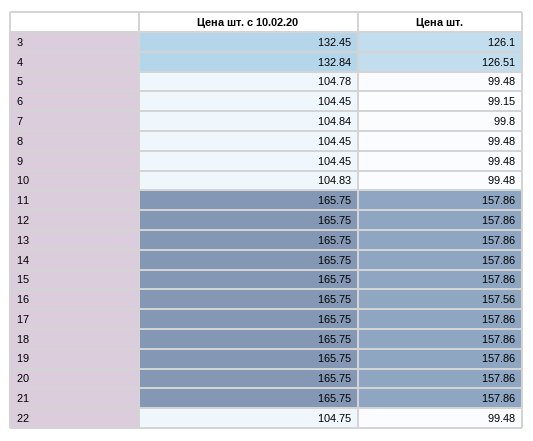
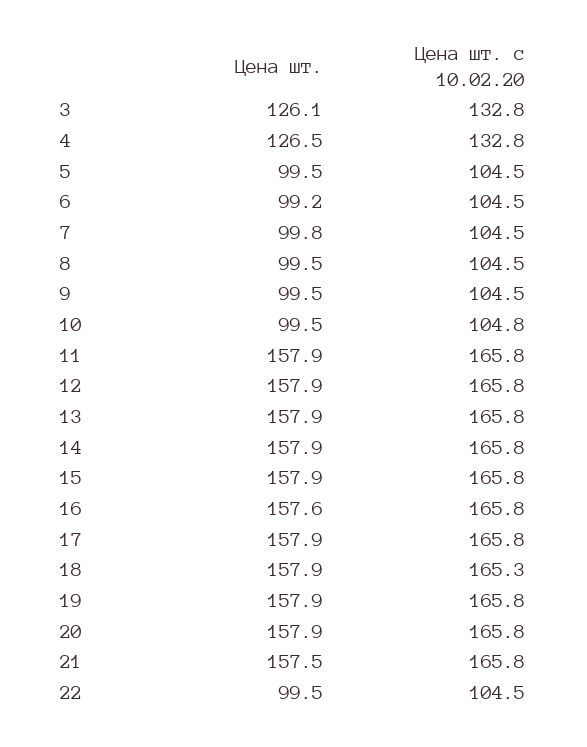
  {
    "Цена шт. с 10.02.20": {
-     "3": 132.45,
+     "3": 132.8,
      "4": 132.84,
-     "5": 104.78,
+     "5": 104.5,
      "6": 104.45,
-     "7": 104.84,
+     "7": 104.5,
      "8": 104.45,
      "9": 104.45,
      "10": 104.83,
      "11": 165.75,
      "12": 165.75,
      "13": 165.75,
      "14": 165.75,
      "15": 165.75,
      "16": 165.75,
      "17": 165.75,
-     "18": 165.75,
+     "18": 165.3,
      "19": 165.75,
      "20": 165.75,
      "21": 165.75,
-     "22": 104.75
+     "22": 104.5
    },
    "Цена шт.": {
      "3": 126.1,
      "4": 126.51,
      "5": 99.48,
      "6": 99.15,
      "7": 99.8,
      "8": 99.48,
      "9": 99.48,
      "10": 99.48,
      "11": 157.86,
      "12": 157.86,
      "13": 157.86,
      "14": 157.86,
      "15": 157.86,
      "16": 157.56,
      "17": 157.86,
      "18": 157.86,
      "19": 157.86,
      "20": 157.86,
-     "21": 157.86,
+     "21": 157.5,
      "22": 99.48
    }
  }

